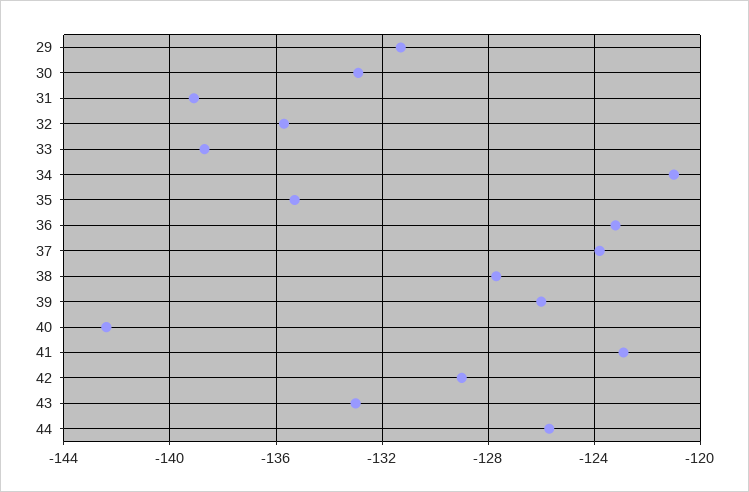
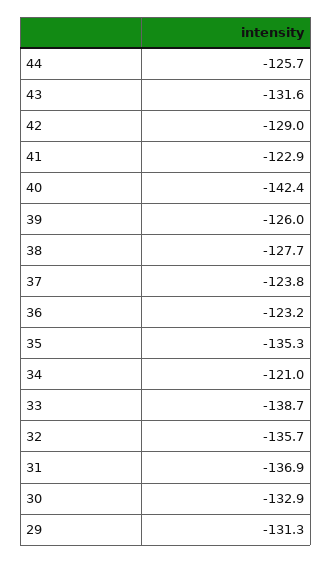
  {
    "29": -131.3,
    "30": -132.9,
-   "31": -139,
+   "31": -136.9,
    "32": -135.7,
    "33": -138.7,
    "34": -121,
    "35": -135.3,
    "36": -123.2,
    "37": -123.8,
    "38": -127.7,
    "39": -126,
    "40": -142.4,
    "41": -122.9,
    "42": -129,
-   "43": -133,
+   "43": -131.6,
    "44": -125.7
  }

